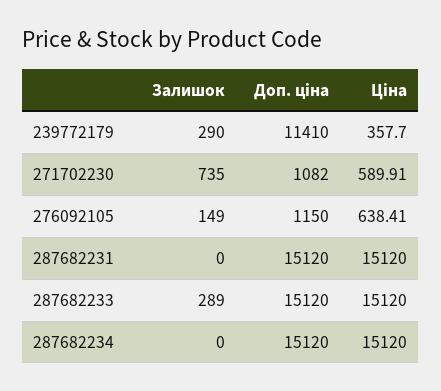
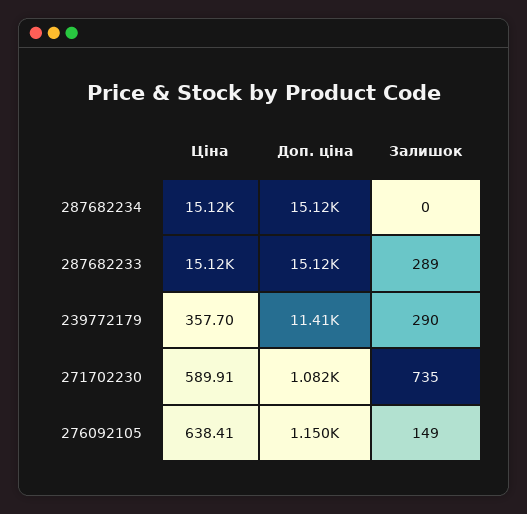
  {
    "Залишок": {
      "239772179": 290,
      "271702230": 735,
      "276092105": 149,
-     "287682231": 0,
      "287682233": 289,
      "287682234": 0
    },
    "Доп. ціна": {
      "239772179": 11410,
      "271702230": 1082,
      "276092105": 1150,
-     "287682231": 15120,
      "287682233": 15120,
      "287682234": 15120
    },
    "Ціна": {
      "239772179": 357.7,
      "271702230": 589.91,
      "276092105": 638.41,
-     "287682231": 15120,
      "287682233": 15120,
      "287682234": 15120
    }
  }

